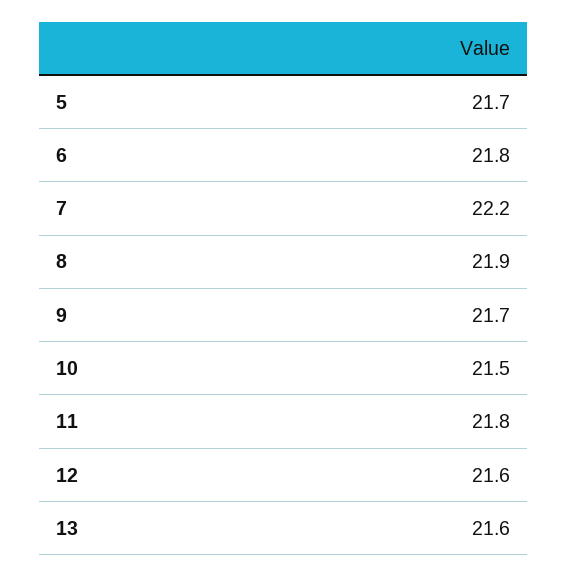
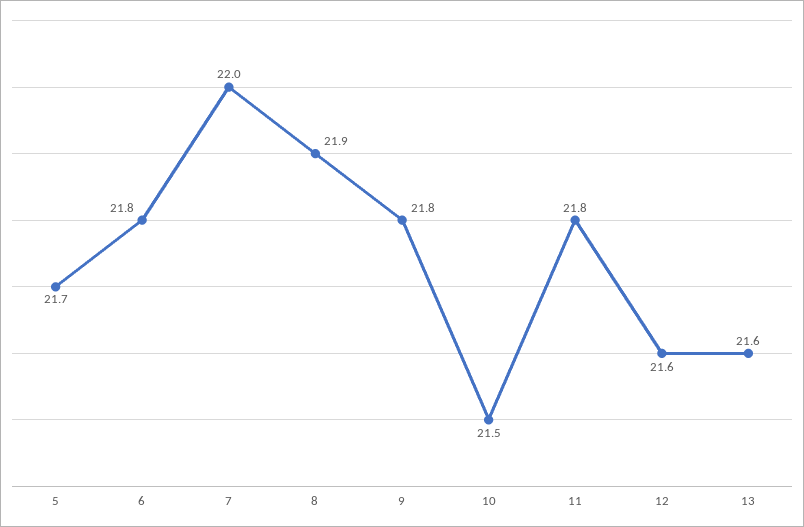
  {
    "5": 21.7,
    "6": 21.8,
-   "7": 22.2,
+   "7": 22,
    "8": 21.9,
-   "9": 21.7,
+   "9": 21.8,
    "10": 21.5,
    "11": 21.8,
    "12": 21.6,
    "13": 21.6
  }

